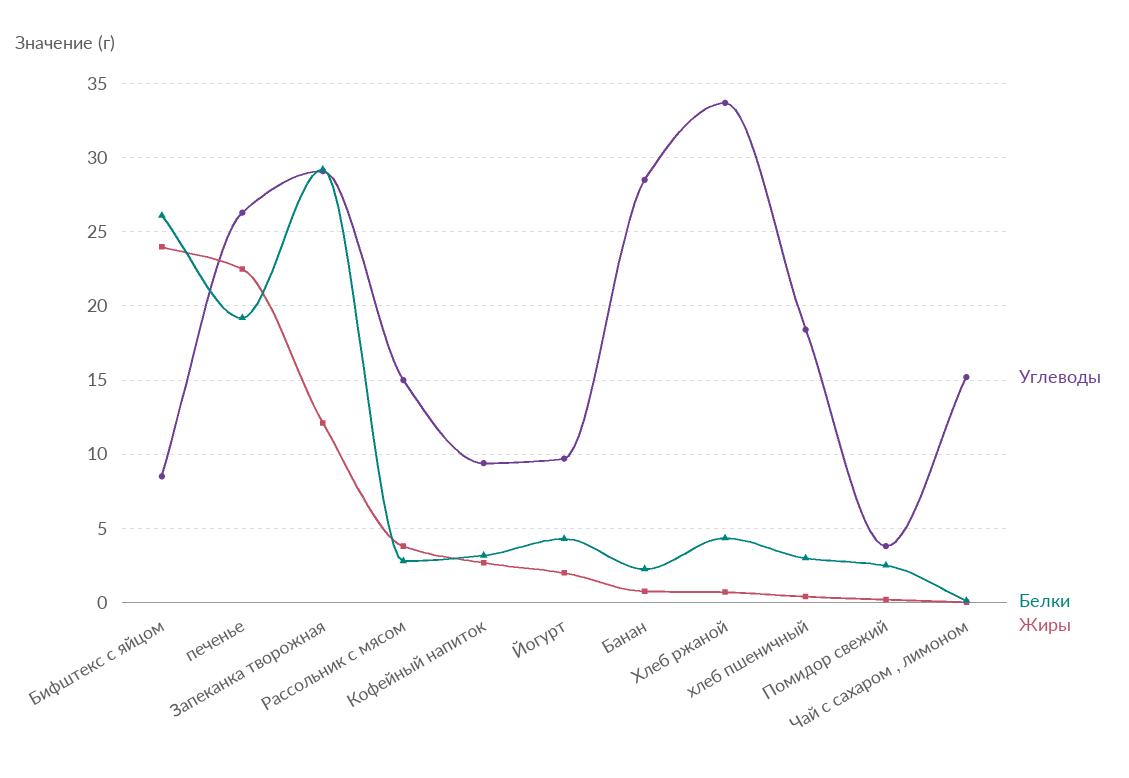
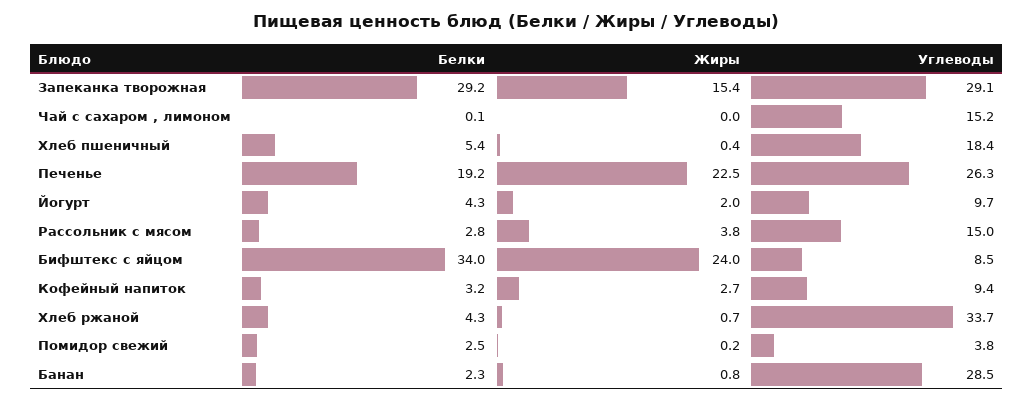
  {
    "Углеводы": {
      "Бифштекс с яйцом": 8.5,
      "печенье": 26.3,
      "Запеканка творожная": 29.1,
      "Рассольник с мясом": 15,
      "Кофейный напиток": 9.4,
      "Йогурт": 9.7,
      "Банан": 28.5,
      "Хлеб ржаной": 33.7,
      "хлеб пшеничный": 18.4,
      "Помидор свежий": 3.8,
      "Чай с сахаром , лимоном": 15.2
    },
    "Белки": {
-     "Бифштекс с яйцом": 26,
+     "Бифштекс с яйцом": 34,
      "печенье": 19.2,
      "Запеканка творожная": 29.2,
      "Рассольник с мясом": 2.8,
      "Кофейный напиток": 3.2,
      "Йогурт": 4.3,
      "Банан": 2.3,
      "Хлеб ржаной": 4.3,
-     "хлеб пшеничный": 3,
+     "хлеб пшеничный": 5.4,
      "Помидор свежий": 2.5,
      "Чай с сахаром , лимоном": 0.1
    },
    "Жиры": {
      "Бифштекс с яйцом": 24,
      "печенье": 22.5,
-     "Запеканка творожная": 12,
+     "Запеканка творожная": 15.4,
      "Рассольник с мясом": 3.8,
      "Кофейный напиток": 2.7,
      "Йогурт": 2,
      "Банан": 0.8,
      "Хлеб ржаной": 0.7,
      "хлеб пшеничный": 0.4,
      "Помидор свежий": 0.2,
      "Чай с сахаром , лимоном": 0
    }
  }

